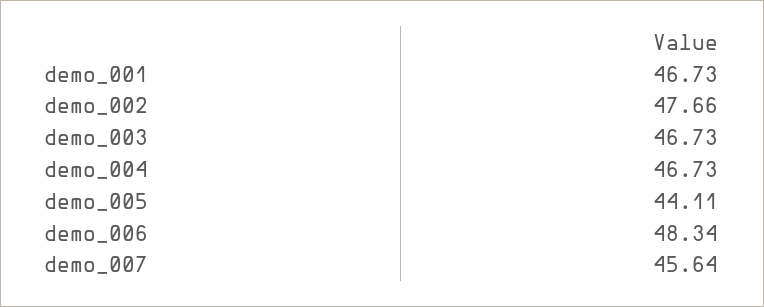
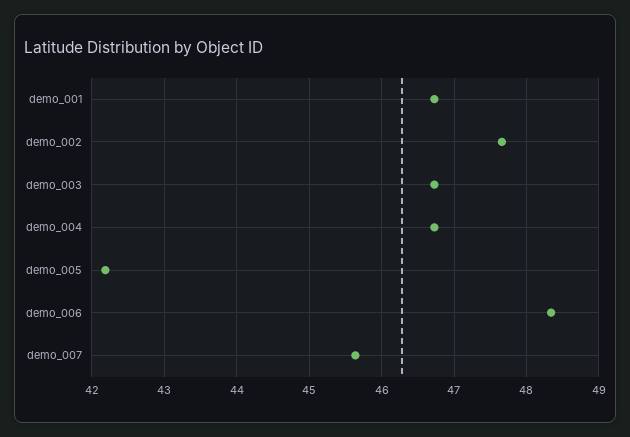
  {
    "demo_001": 46.73,
    "demo_002": 47.66,
    "demo_003": 46.73,
    "demo_004": 46.73,
-   "demo_005": 44.11,
+   "demo_005": 42.2,
    "demo_006": 48.34,
    "demo_007": 45.64
  }

